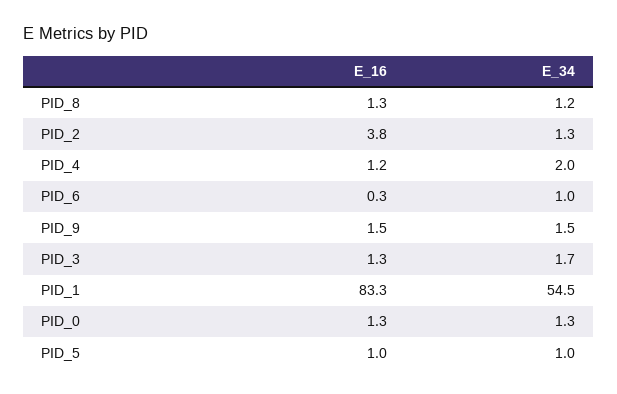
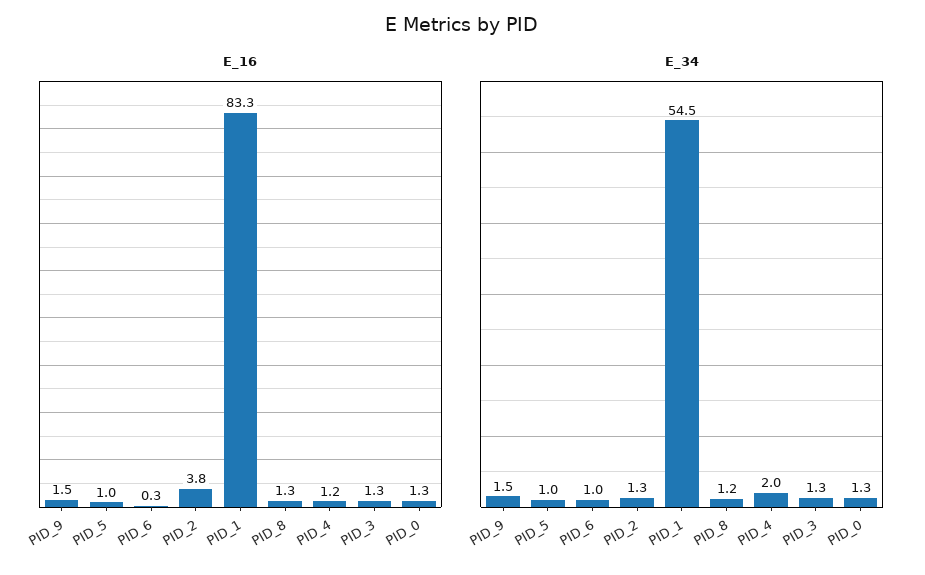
  {
    "E_16": {
      "PID_8": 1.3,
      "PID_2": 3.8,
      "PID_4": 1.2,
      "PID_6": 0.3,
      "PID_9": 1.5,
      "PID_3": 1.3,
      "PID_1": 83.3,
      "PID_0": 1.3,
      "PID_5": 1
    },
    "E_34": {
      "PID_8": 1.2,
      "PID_2": 1.3,
      "PID_4": 2,
      "PID_6": 1,
      "PID_9": 1.5,
-     "PID_3": 1.7,
+     "PID_3": 1.3,
      "PID_1": 54.5,
      "PID_0": 1.3,
      "PID_5": 1
    }
  }

